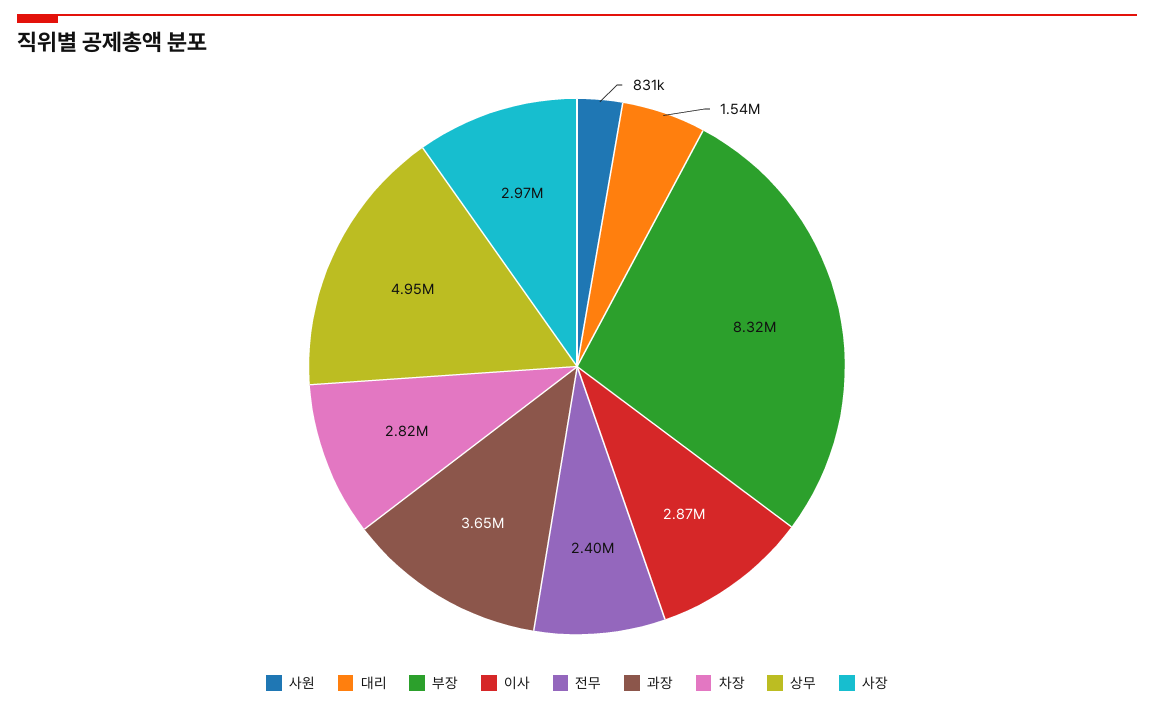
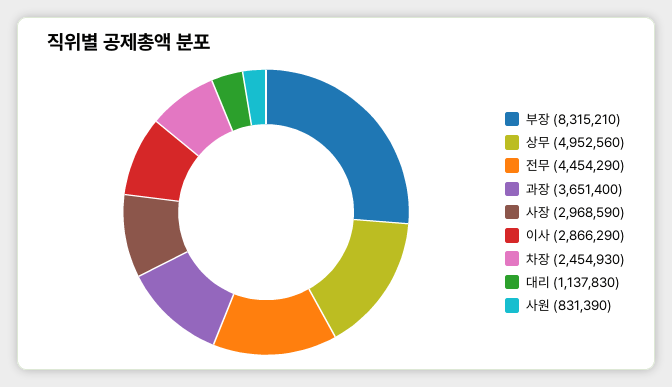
  {
    "사원": 831390,
-   "대리": 1540000,
+   "대리": 1137830,
    "부장": 8315210,
    "이사": 2866290,
-   "전무": 2400000,
+   "전무": 4454290,
    "과장": 3651400,
-   "차장": 2820000,
+   "차장": 2454930,
    "상무": 4952560,
    "사장": 2968590
  }

